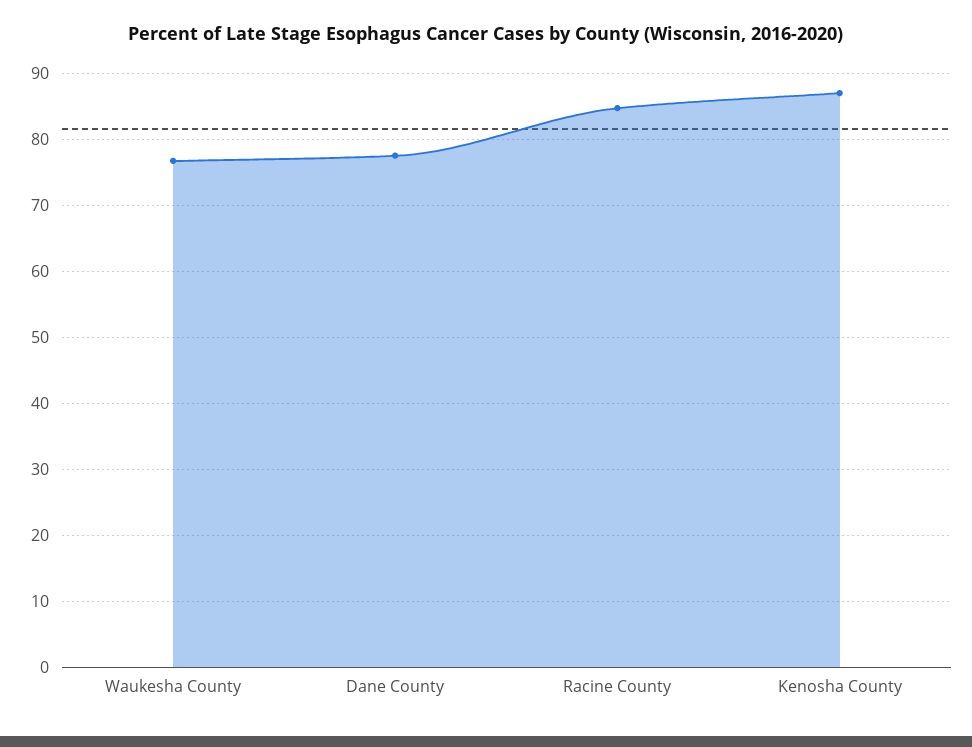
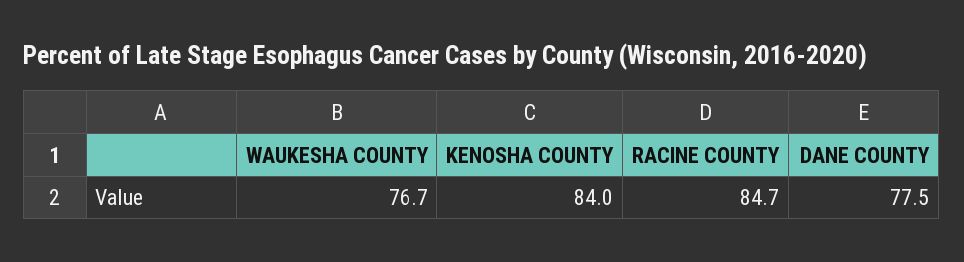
  {
    "Waukesha County": 76.7,
    "Dane County": 77.5,
    "Racine County": 84.7,
-   "Kenosha County": 87
+   "Kenosha County": 84
  }

